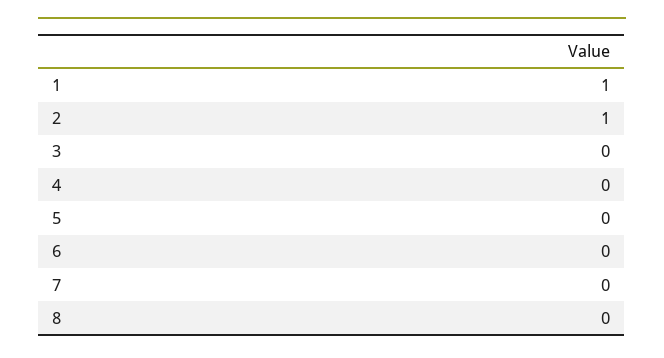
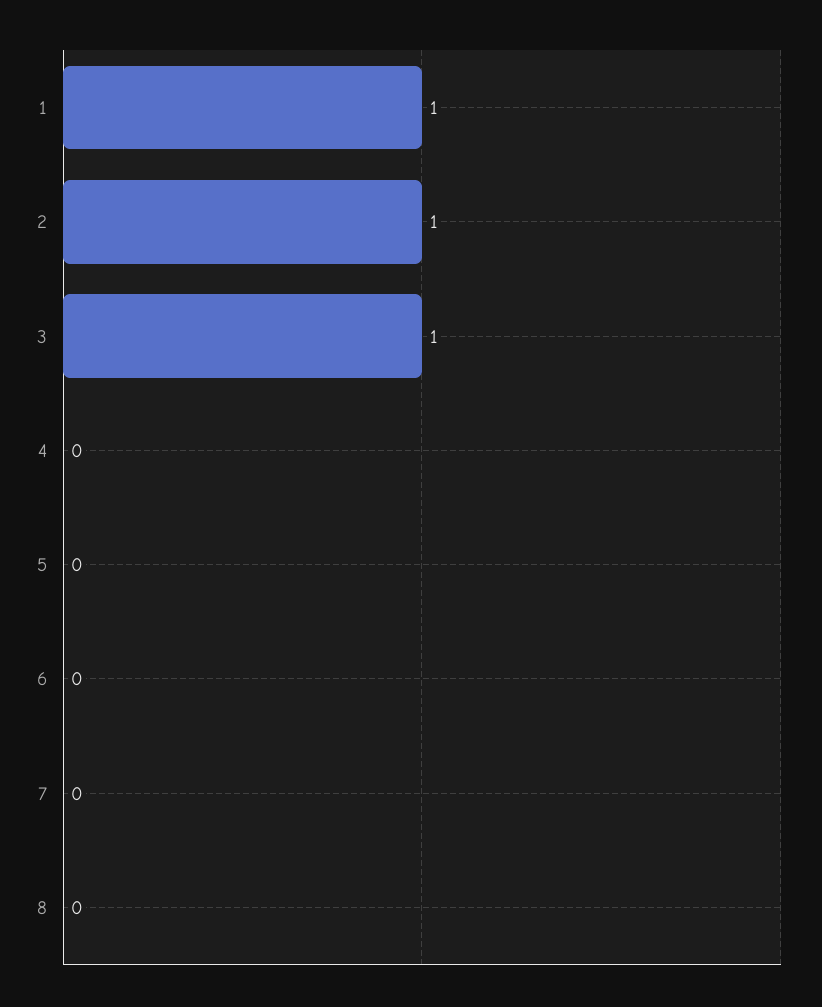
  {
    "1": 1,
    "2": 1,
-   "3": 0,
+   "3": 1,
    "4": 0,
    "5": 0,
    "6": 0,
    "7": 0,
    "8": 0
  }

